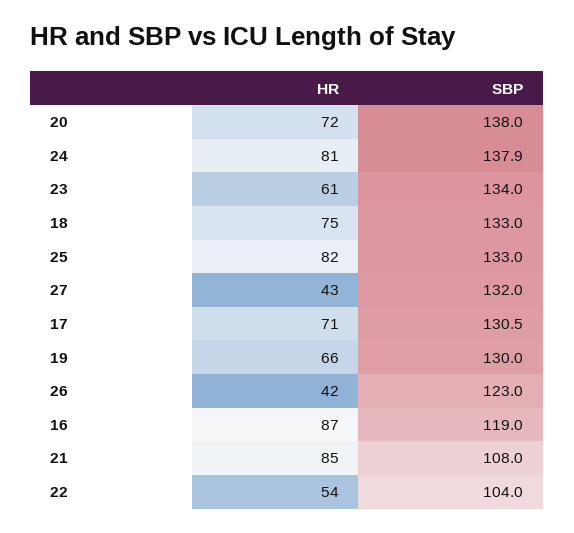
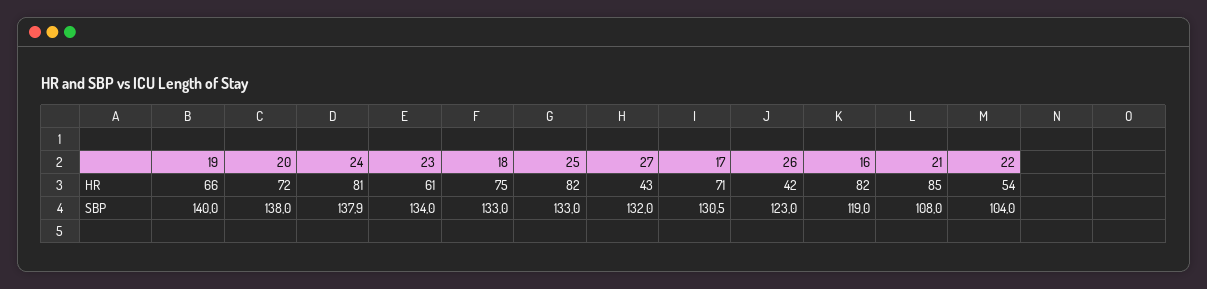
  {
    "HR": {
      "20": 72,
      "24": 81,
      "23": 61,
      "18": 75,
      "25": 82,
      "27": 43,
      "17": 71,
      "19": 66,
      "26": 42,
-     "16": 87,
+     "16": 82,
      "21": 85,
      "22": 54
    },
    "SBP": {
      "20": 138,
      "24": 137.9,
      "23": 134,
      "18": 133,
      "25": 133,
      "27": 132,
      "17": 130.5,
-     "19": 130,
+     "19": 140,
      "26": 123,
      "16": 119,
      "21": 108,
      "22": 104
    }
  }

